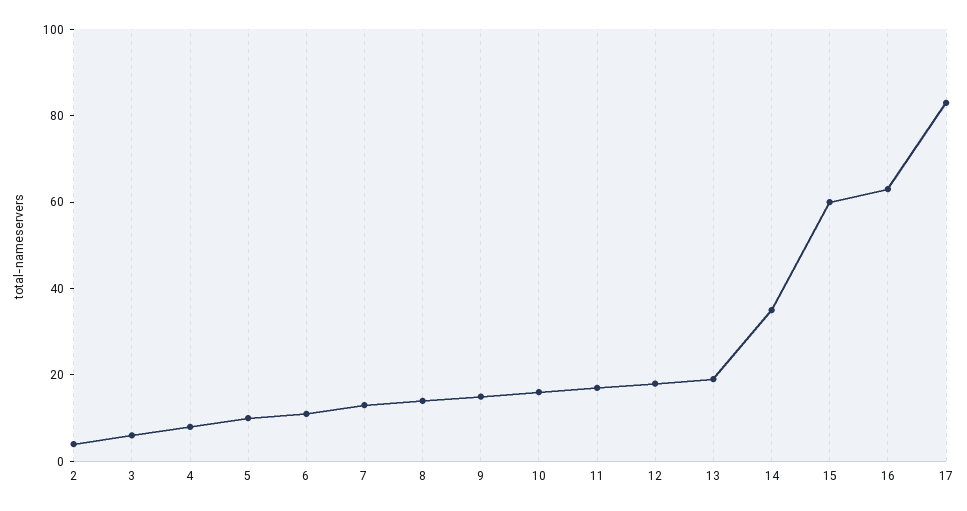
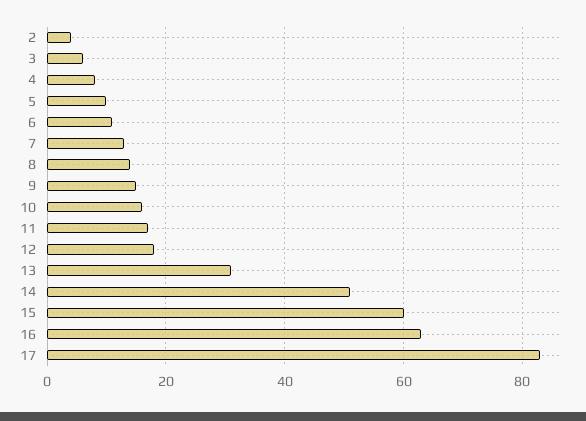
  {
    "2": 5,
    "3": 5,
    "4": 10,
    "5": 10,
    "6": 10,
    "7": 15,
    "8": 15,
    "9": 15,
    "10": 15,
    "11": 15,
    "12": 20,
-   "13": 20,
+   "13": 30,
-   "14": 35,
+   "14": 50,
    "15": 60,
    "16": 65,
    "17": 85
  }

